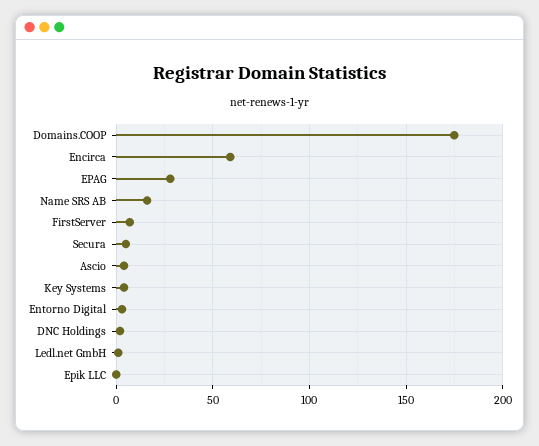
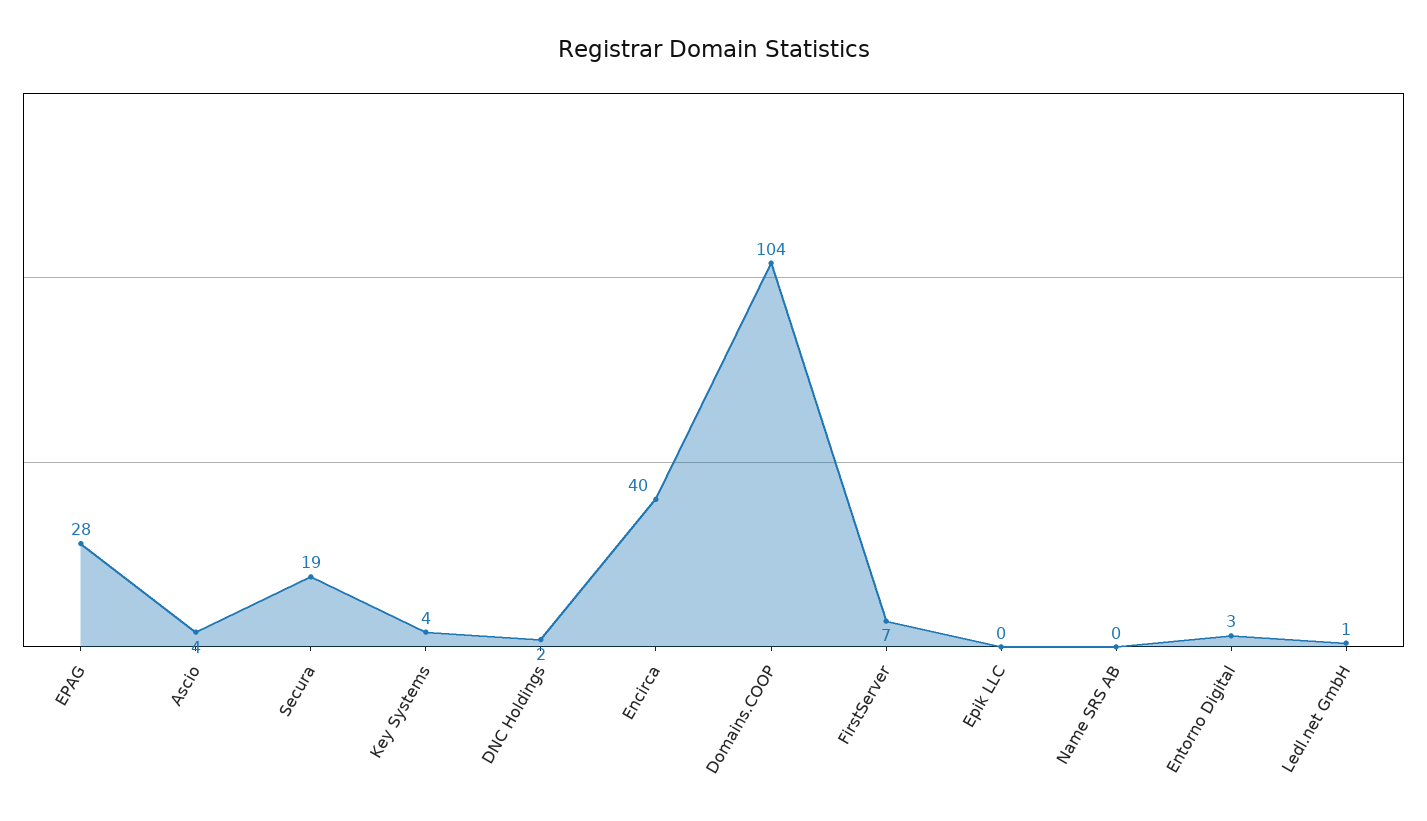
  {
-   "Domains.COOP": 175,
+   "Domains.COOP": 104,
-   "Encirca": 60,
+   "Encirca": 40,
    "EPAG": 28,
-   "Name SRS AB": 15,
+   "Name SRS AB": 0,
    "FirstServer": 7,
-   "Secura": 5,
+   "Secura": 19,
    "Ascio": 4,
    "Key Systems": 4,
    "Entorno Digital": 3,
    "DNC Holdings": 2,
    "Ledl.net GmbH": 1,
    "Epik LLC": 0
  }

